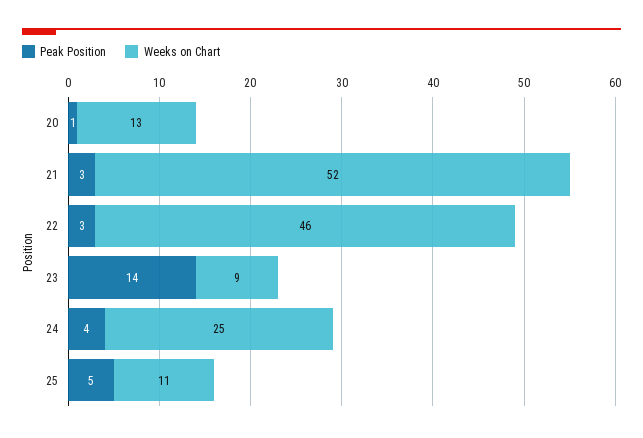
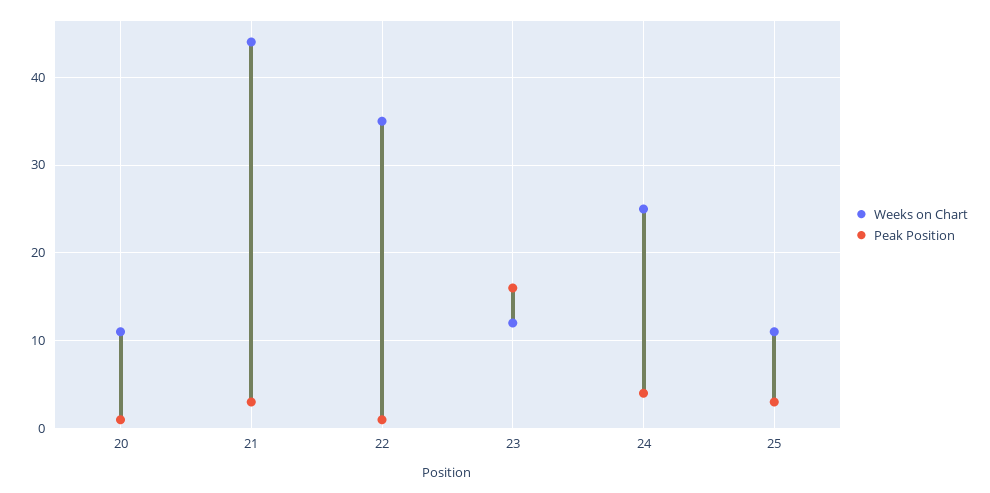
  {
    "Peak Position": {
      "20": 1,
      "21": 3,
-     "22": 3,
+     "22": 1,
-     "23": 14,
+     "23": 16,
      "24": 4,
-     "25": 5
+     "25": 3
    },
    "Weeks on Chart": {
-     "20": 13,
+     "20": 11,
-     "21": 52,
+     "21": 44,
-     "22": 46,
+     "22": 35,
-     "23": 9,
+     "23": 12,
      "24": 25,
      "25": 11
    }
  }

